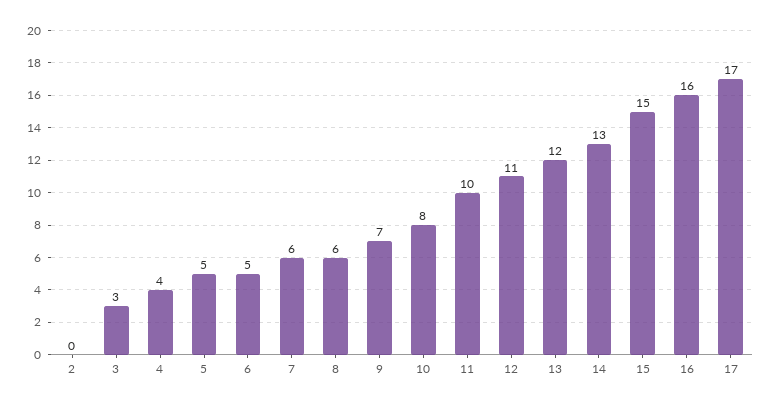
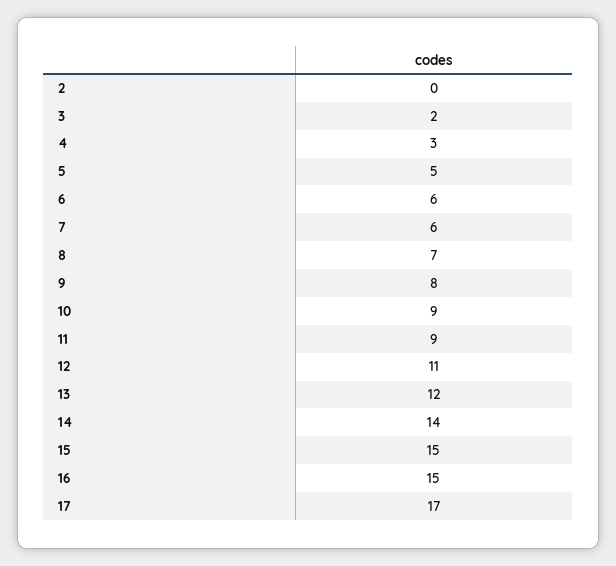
  {
    "2": 0,
-   "3": 3,
+   "3": 2,
-   "4": 4,
+   "4": 3,
    "5": 5,
-   "6": 5,
+   "6": 6,
    "7": 6,
-   "8": 6,
+   "8": 7,
-   "9": 7,
+   "9": 8,
-   "10": 8,
+   "10": 9,
-   "11": 10,
+   "11": 9,
    "12": 11,
    "13": 12,
-   "14": 13,
+   "14": 14,
    "15": 15,
-   "16": 16,
+   "16": 15,
    "17": 17
  }

